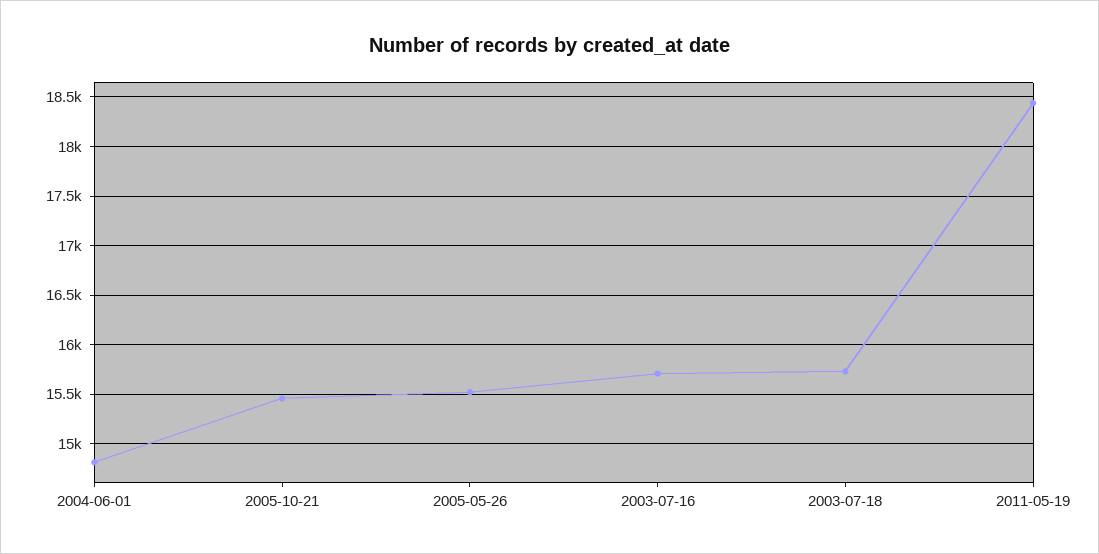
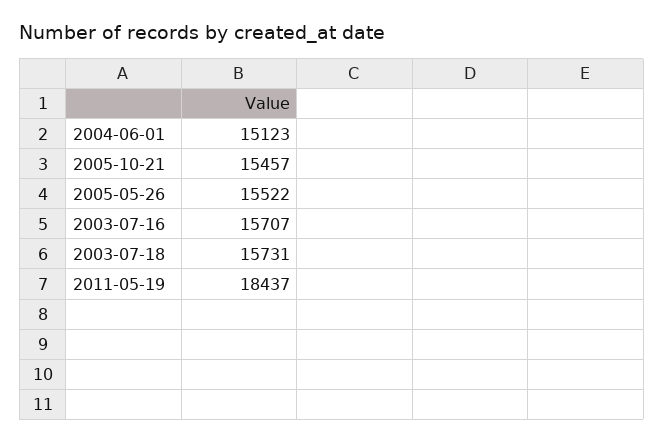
  {
-   "2004-06-01": 14800,
+   "2004-06-01": 15123,
    "2005-10-21": 15457,
    "2005-05-26": 15522,
    "2003-07-16": 15707,
    "2003-07-18": 15731,
    "2011-05-19": 18437
  }

